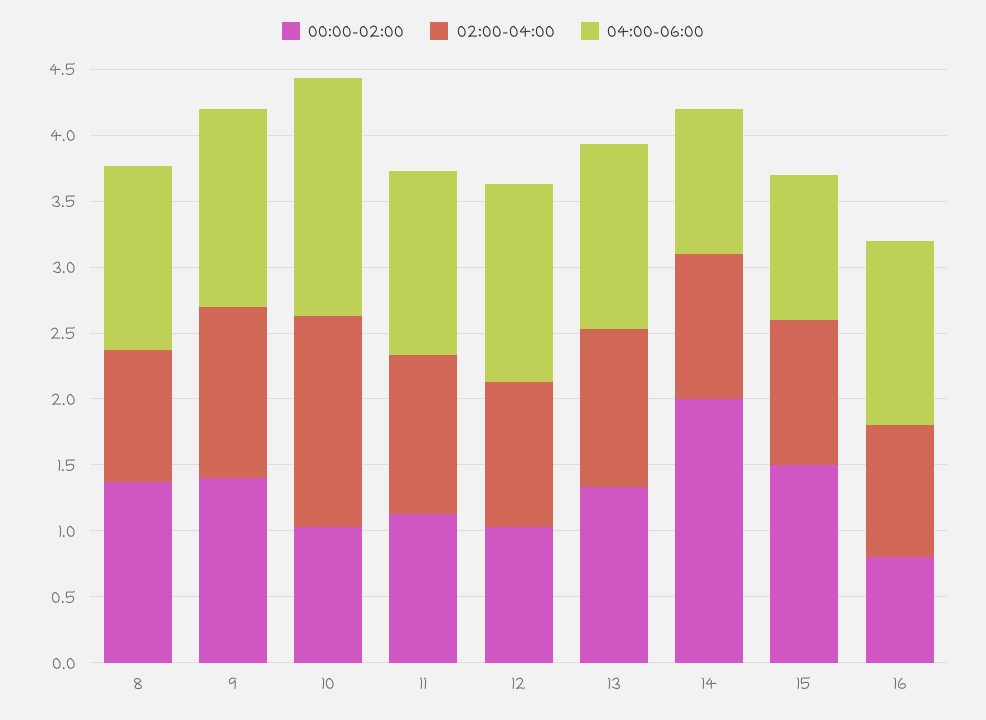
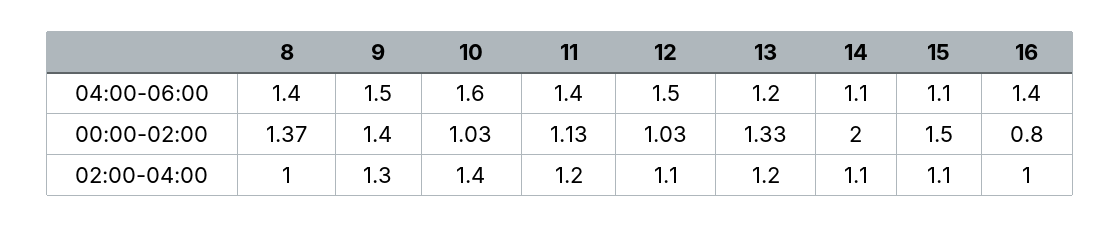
  {
    "00:00-02:00": {
      "8": 1.37,
      "9": 1.4,
      "10": 1.03,
      "11": 1.13,
      "12": 1.03,
      "13": 1.33,
      "14": 2,
      "15": 1.5,
      "16": 0.8
    },
    "02:00-04:00": {
      "8": 1,
      "9": 1.3,
-     "10": 1.6,
+     "10": 1.4,
      "11": 1.2,
      "12": 1.1,
      "13": 1.2,
      "14": 1.1,
      "15": 1.1,
      "16": 1
    },
    "04:00-06:00": {
      "8": 1.4,
      "9": 1.5,
-     "10": 1.8,
+     "10": 1.6,
      "11": 1.4,
      "12": 1.5,
-     "13": 1.4,
+     "13": 1.2,
      "14": 1.1,
      "15": 1.1,
      "16": 1.4
    }
  }

